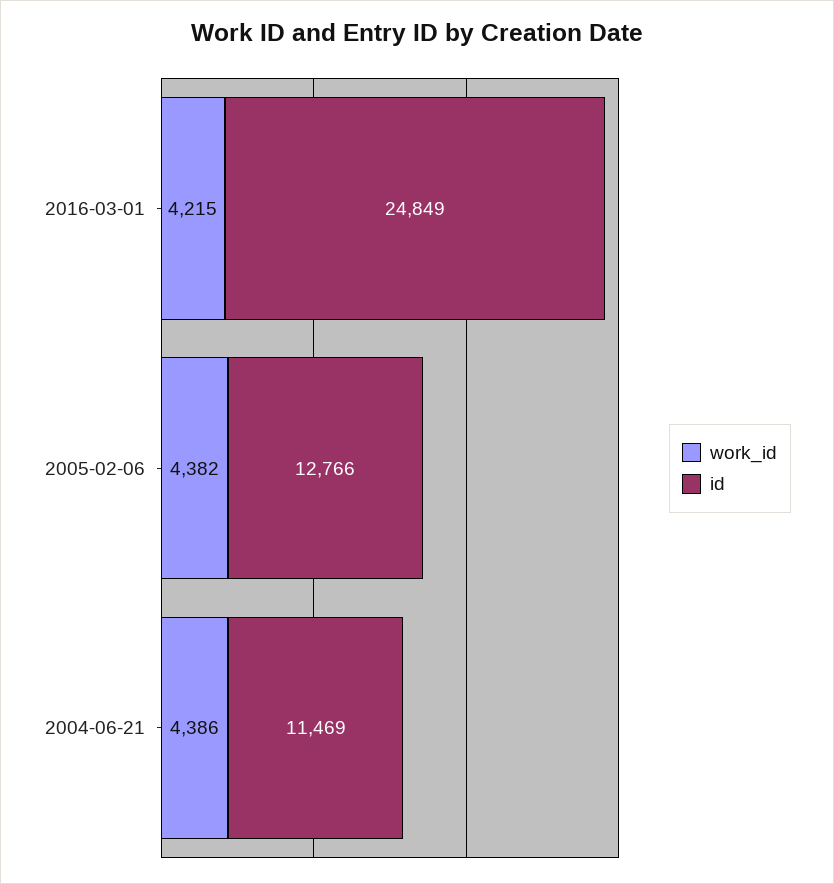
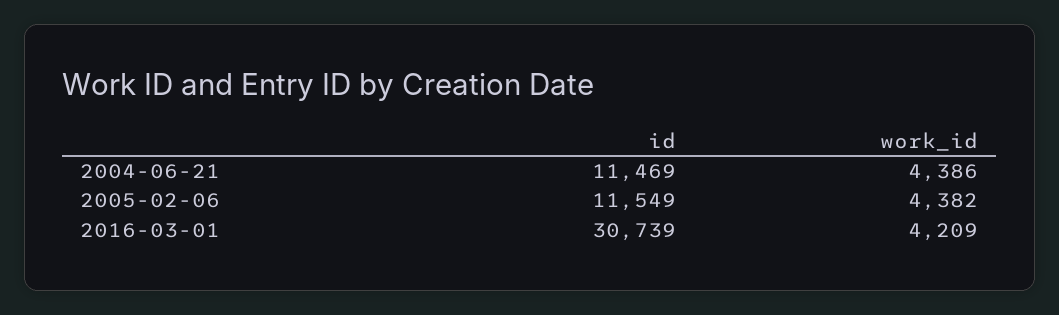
  {
    "work_id": {
-     "2016-03-01": 4215,
+     "2016-03-01": 4209,
      "2005-02-06": 4382,
      "2004-06-21": 4386
    },
    "id": {
-     "2016-03-01": 24849,
+     "2016-03-01": 30739,
-     "2005-02-06": 12766,
+     "2005-02-06": 11549,
      "2004-06-21": 11469
    }
  }

